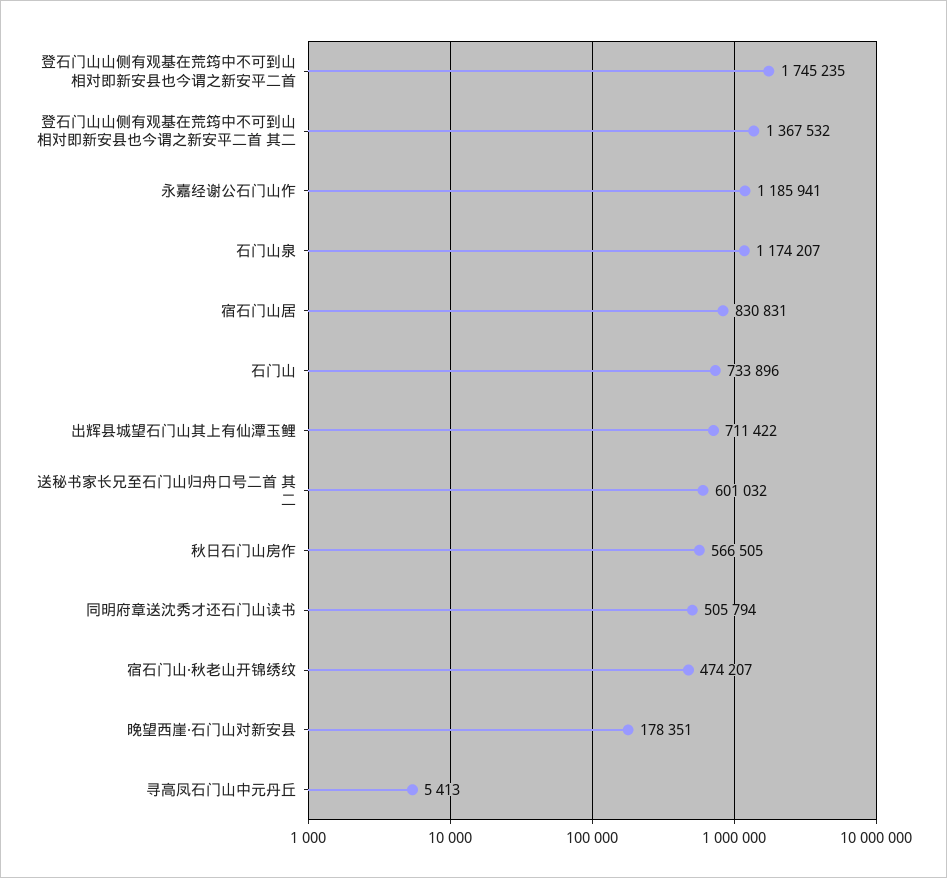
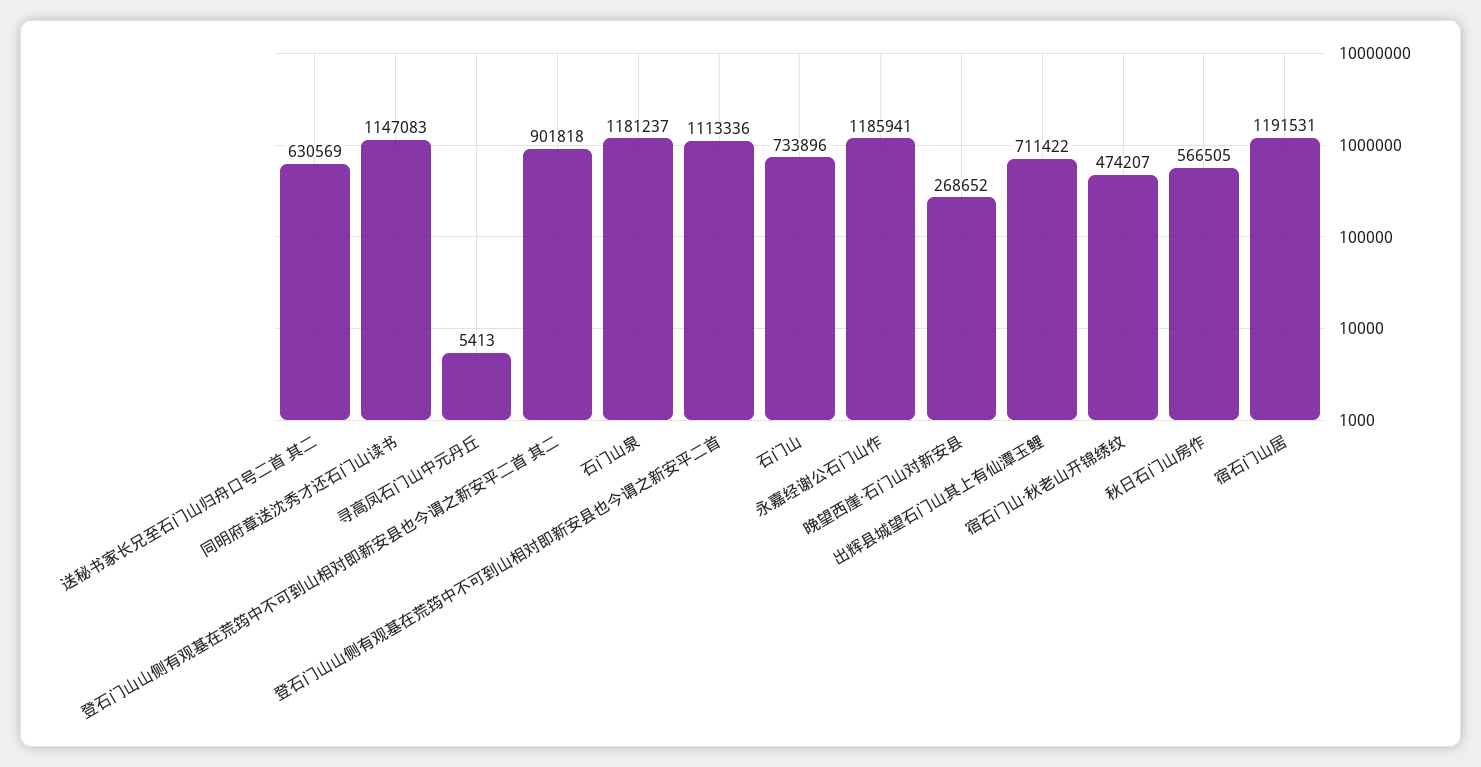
  {
-   "登石门山山侧有观基在荒筠中不可到山相对即新安县也今谓之新安平二首": 1745235,
+   "登石门山山侧有观基在荒筠中不可到山相对即新安县也今谓之新安平二首": 1113336,
-   "登石门山山侧有观基在荒筠中不可到山相对即新安县也今谓之新安平二首 其二": 1367532,
+   "登石门山山侧有观基在荒筠中不可到山相对即新安县也今谓之新安平二首 其二": 901818,
    "永嘉经谢公石门山作": 1185941,
-   "石门山泉": 1174207,
+   "石门山泉": 1181237,
-   "宿石门山居": 830831,
+   "宿石门山居": 1191531,
    "石门山": 733896,
    "出辉县城望石门山其上有仙潭玉鲤": 711422,
-   "送秘书家长兄至石门山归舟口号二首 其二": 601032,
+   "送秘书家长兄至石门山归舟口号二首 其二": 630569,
    "秋日石门山房作": 566505,
-   "同明府章送沈秀才还石门山读书": 505794,
+   "同明府章送沈秀才还石门山读书": 1147083,
    "宿石门山·秋老山开锦绣纹": 474207,
-   "晚望西崖·石门山对新安县": 178351,
+   "晚望西崖·石门山对新安县": 268652,
    "寻高凤石门山中元丹丘": 5413
  }

